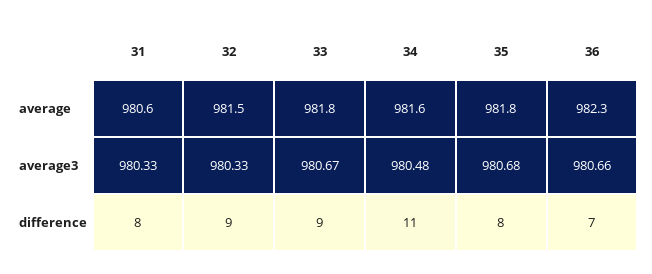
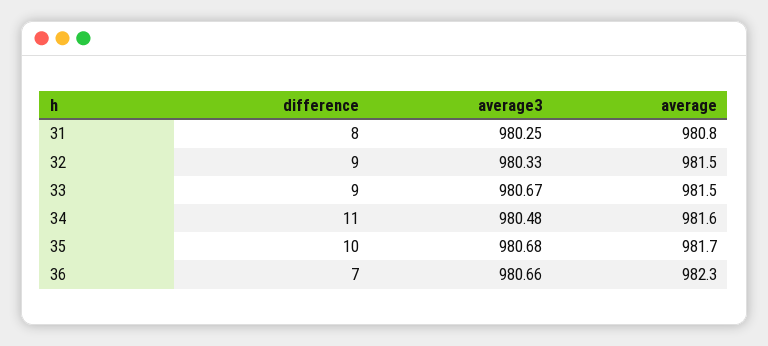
  {
    "31": {
-     "average": 980.6,
+     "average": 980.8,
-     "average3": 980.33,
+     "average3": 980.25,
      "difference": 8
    },
    "32": {
      "average": 981.5,
      "average3": 980.33,
      "difference": 9
    },
    "33": {
-     "average": 981.8,
+     "average": 981.5,
      "average3": 980.67,
      "difference": 9
    },
    "34": {
      "average": 981.6,
      "average3": 980.48,
      "difference": 11
    },
    "35": {
-     "average": 981.8,
+     "average": 981.7,
      "average3": 980.68,
-     "difference": 8
+     "difference": 10
    },
    "36": {
      "average": 982.3,
      "average3": 980.66,
      "difference": 7
    }
  }

